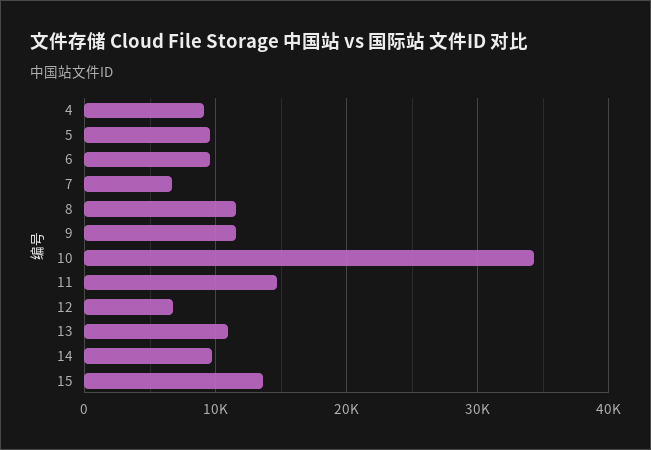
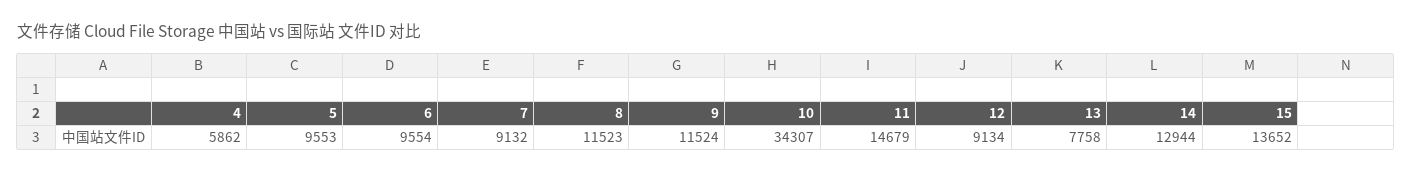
  {
-   "4": 9000,
+   "4": 5862,
    "5": 9553,
    "6": 9554,
-   "7": 7000,
+   "7": 9132,
    "8": 11523,
    "9": 11524,
    "10": 34307,
    "11": 14679,
-   "12": 7000,
+   "12": 9134,
-   "13": 11000,
+   "13": 7758,
-   "14": 10000,
+   "14": 12944,
    "15": 13652
  }

